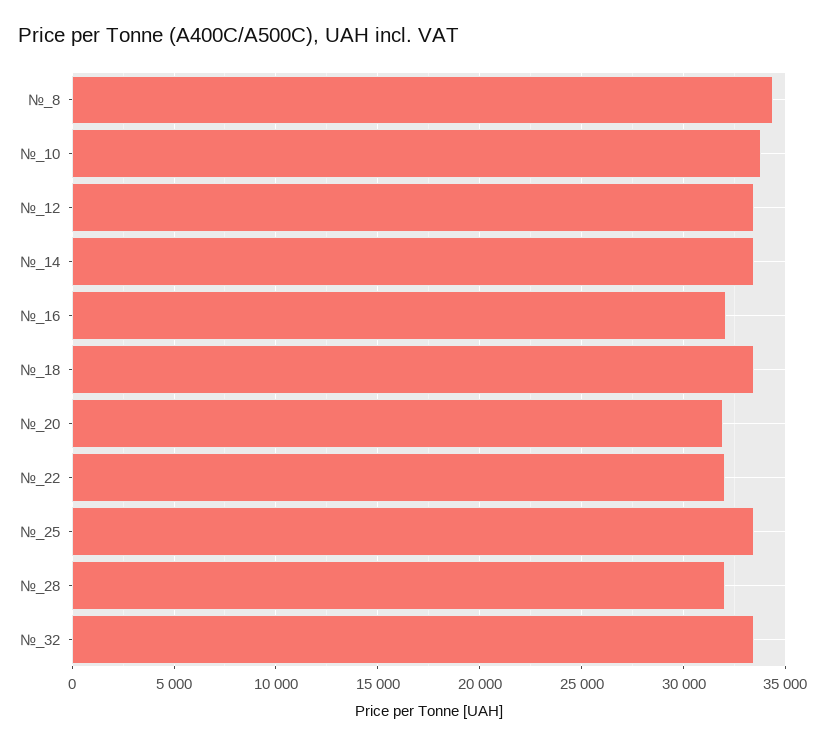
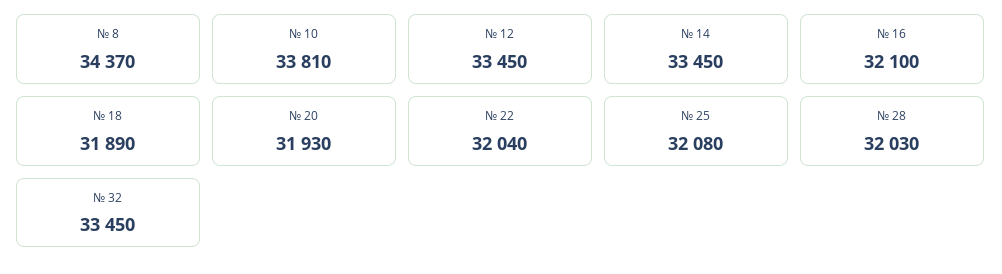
  {
    "№_8": 34370,
    "№_10": 33810,
    "№_12": 33450,
    "№_14": 33450,
    "№_16": 32100,
-   "№_18": 33500,
+   "№_18": 31890,
    "№_20": 31930,
    "№_22": 32040,
-   "№_25": 33500,
+   "№_25": 32080,
    "№_28": 32030,
    "№_32": 33450
  }

